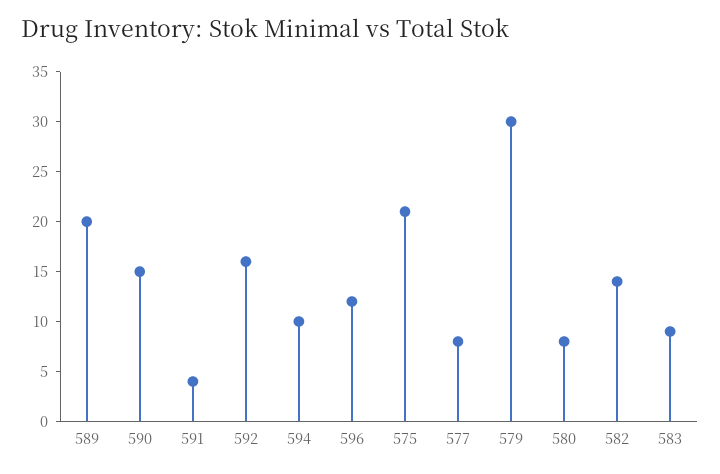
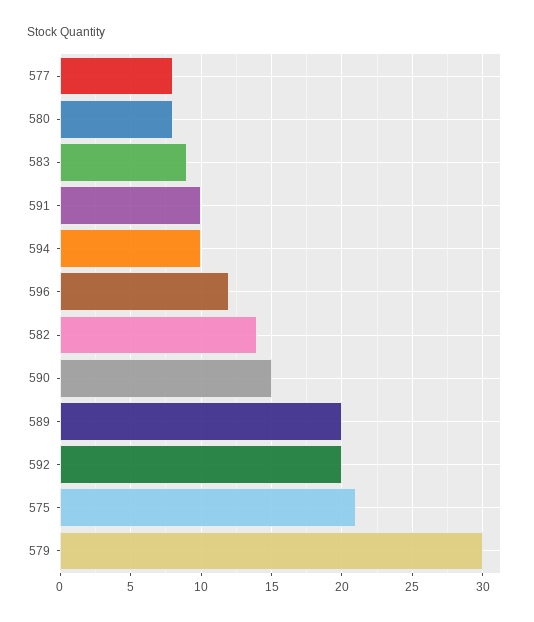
  {
    "589": 20,
    "590": 15,
-   "591": 4,
+   "591": 10,
-   "592": 16,
+   "592": 20,
    "594": 10,
    "596": 12,
    "575": 21,
    "577": 8,
    "579": 30,
    "580": 8,
    "582": 14,
    "583": 9
  }

